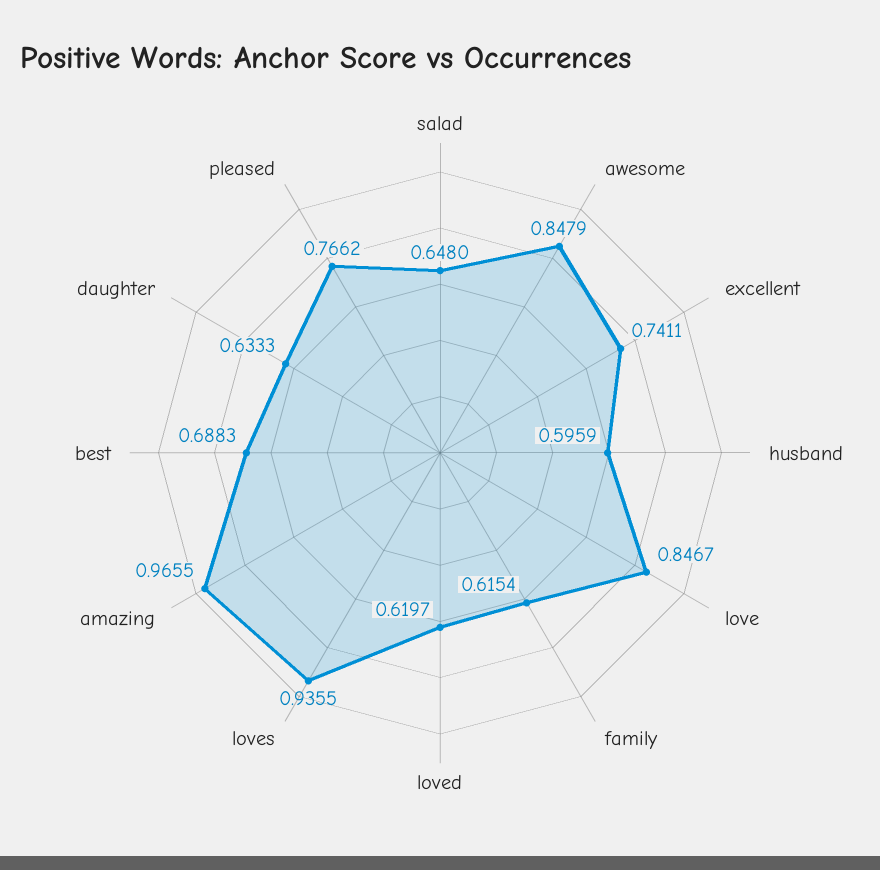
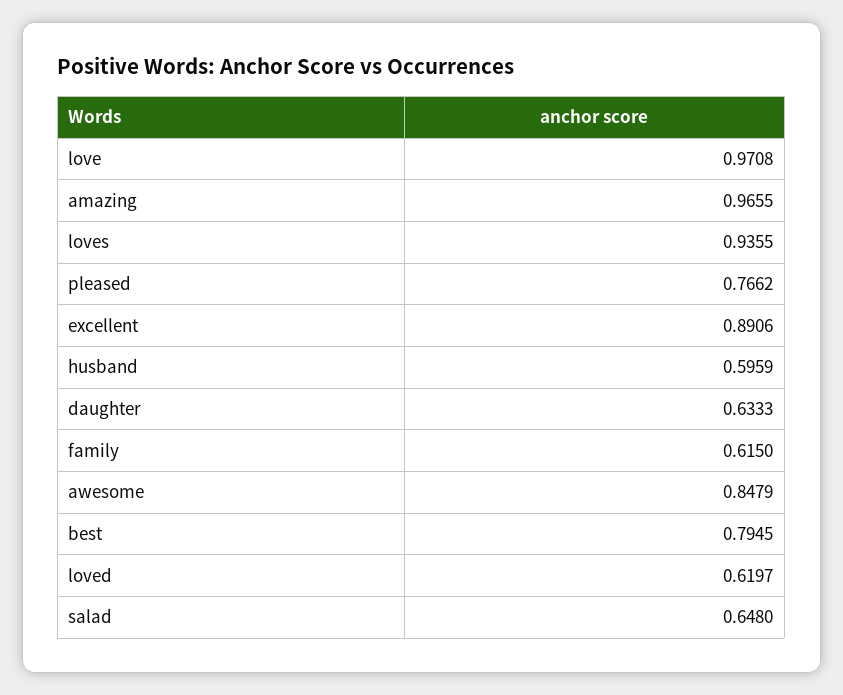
  {
    "salad": 0.648,
    "awesome": 0.8479,
-   "excellent": 0.7411,
+   "excellent": 0.8906,
    "husband": 0.5959,
-   "love": 0.8467,
+   "love": 0.9708,
-   "family": 0.6154,
+   "family": 0.615,
    "loved": 0.6197,
    "loves": 0.9355,
    "amazing": 0.9655,
-   "best": 0.6883,
+   "best": 0.7945,
    "daughter": 0.6333,
    "pleased": 0.7662
  }

